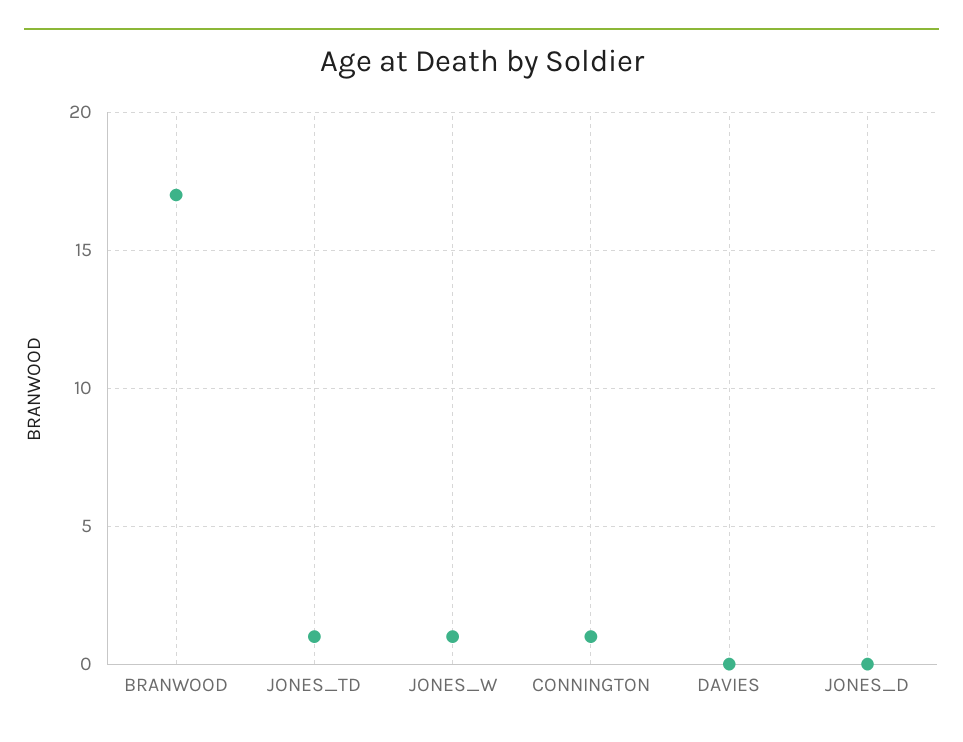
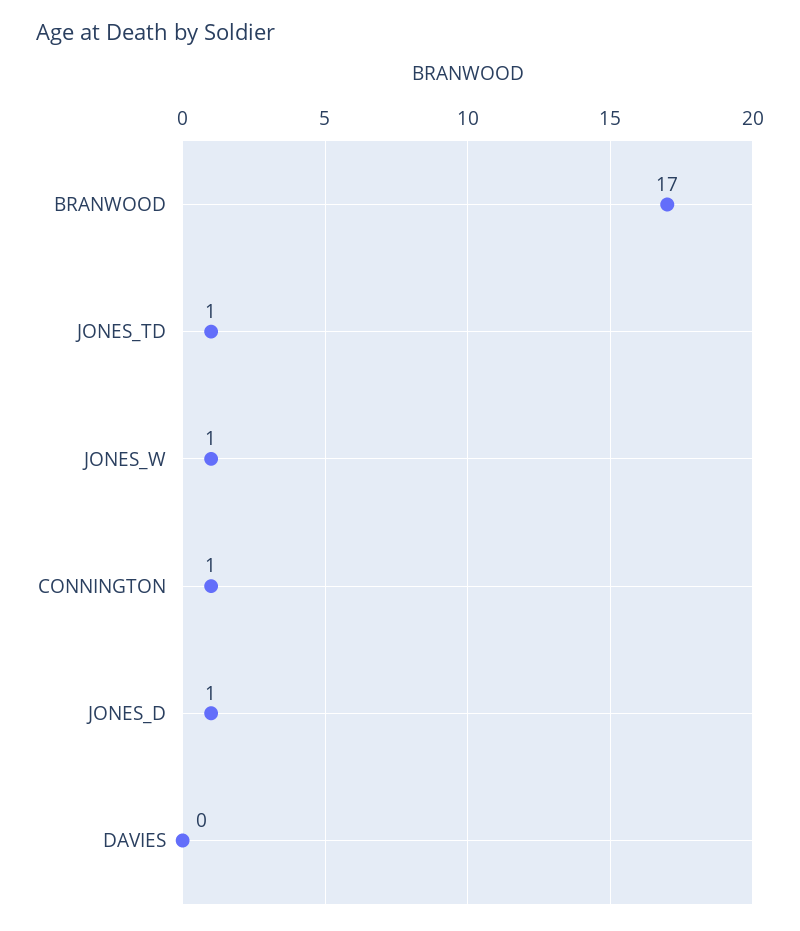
  {
    "BRANWOOD": 17,
    "JONES_TD": 1,
    "JONES_W": 1,
    "CONNINGTON": 1,
    "DAVIES": 0,
-   "JONES_D": 0
+   "JONES_D": 1
  }

